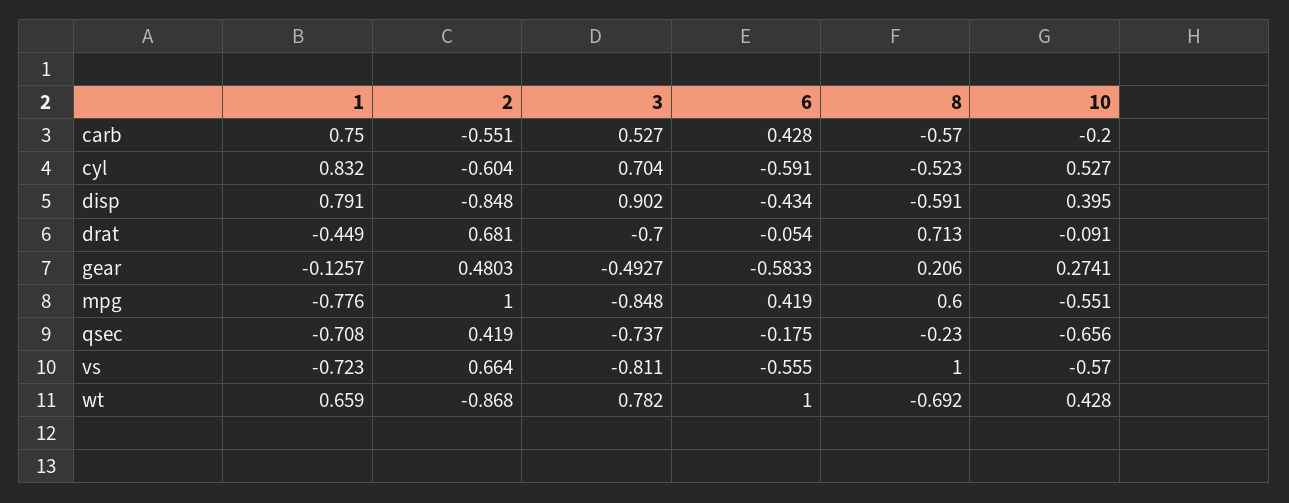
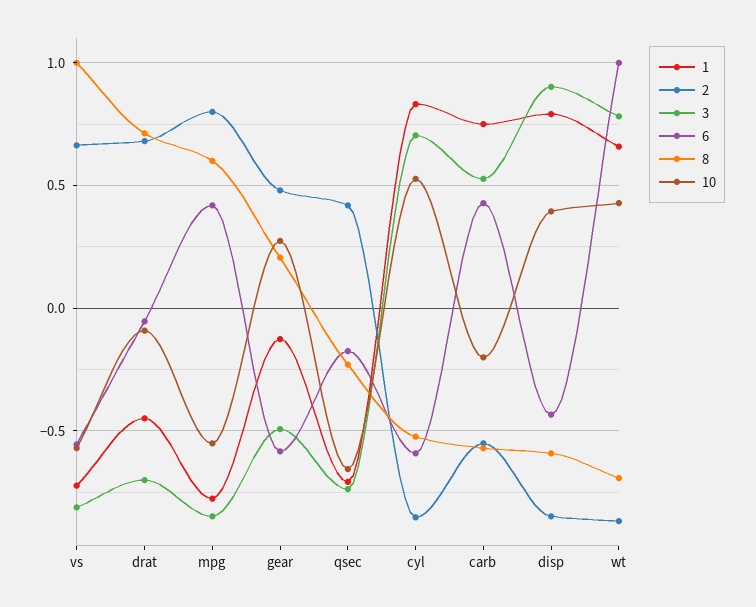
  {
    "1": {
      "carb": 0.75,
      "cyl": 0.832,
      "disp": 0.791,
      "drat": -0.449,
      "gear": -0.1257,
      "mpg": -0.776,
      "qsec": -0.708,
      "vs": -0.723,
      "wt": 0.659
    },
    "2": {
      "carb": -0.551,
-     "cyl": -0.604,
+     "cyl": -0.85,
      "disp": -0.848,
      "drat": 0.681,
      "gear": 0.4803,
-     "mpg": 1,
+     "mpg": 0.8,
      "qsec": 0.419,
      "vs": 0.664,
      "wt": -0.868
    },
    "3": {
      "carb": 0.527,
      "cyl": 0.704,
      "disp": 0.902,
      "drat": -0.7,
      "gear": -0.4927,
      "mpg": -0.848,
      "qsec": -0.737,
      "vs": -0.811,
      "wt": 0.782
    },
    "6": {
      "carb": 0.428,
      "cyl": -0.591,
      "disp": -0.434,
      "drat": -0.054,
      "gear": -0.5833,
      "mpg": 0.419,
      "qsec": -0.175,
      "vs": -0.555,
      "wt": 1
    },
    "8": {
      "carb": -0.57,
      "cyl": -0.523,
      "disp": -0.591,
      "drat": 0.713,
      "gear": 0.206,
      "mpg": 0.6,
      "qsec": -0.23,
      "vs": 1,
      "wt": -0.692
    },
    "10": {
      "carb": -0.2,
      "cyl": 0.527,
      "disp": 0.395,
      "drat": -0.091,
      "gear": 0.2741,
      "mpg": -0.551,
      "qsec": -0.656,
      "vs": -0.57,
      "wt": 0.428
    }
  }

